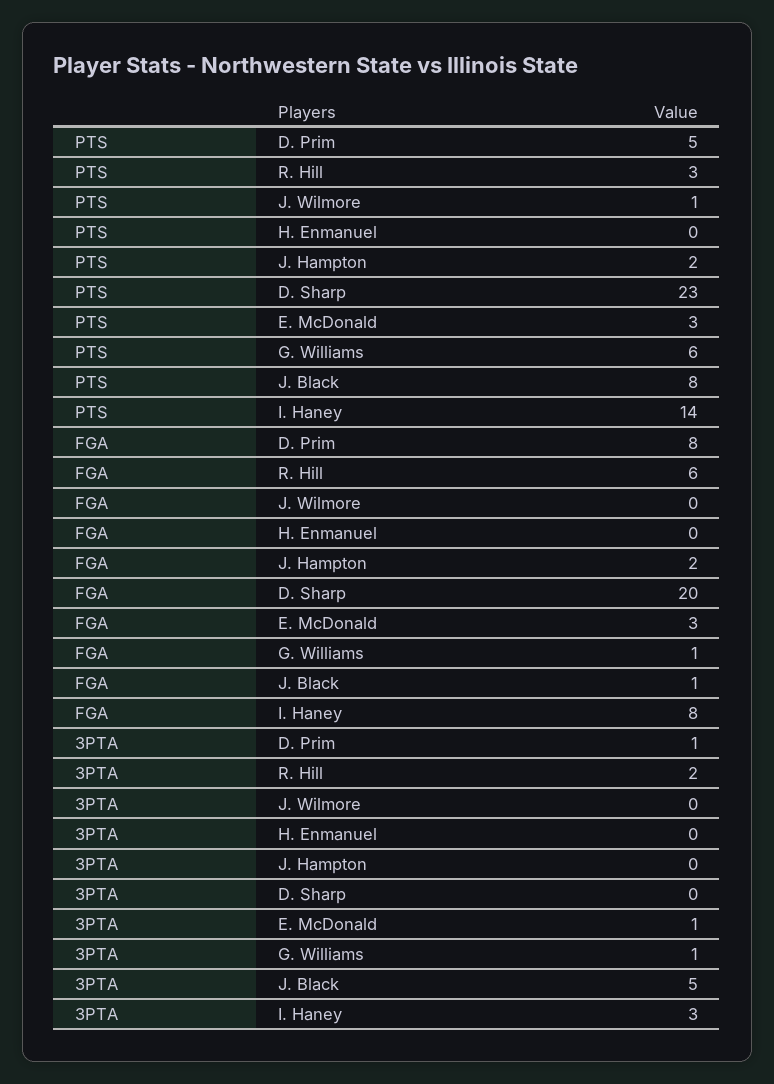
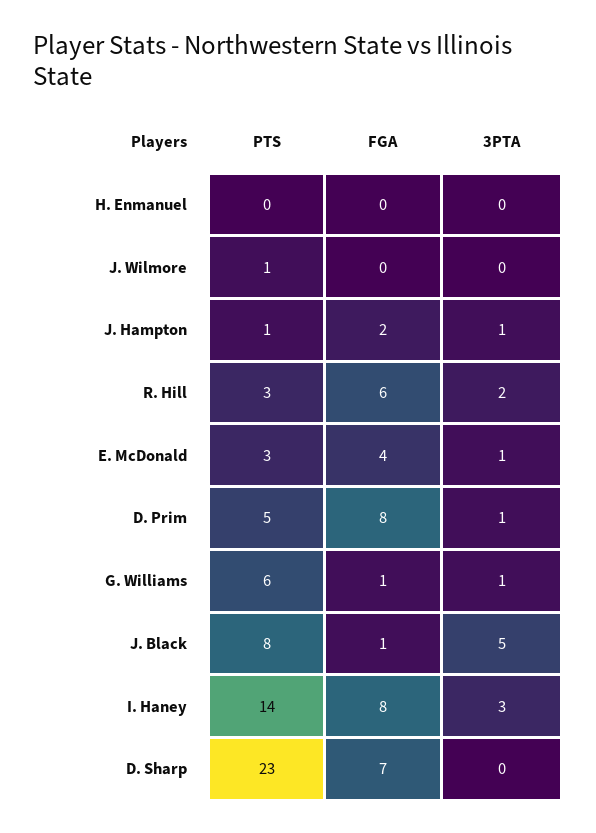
  {
    "PTS": {
      "D. Prim": 5,
      "R. Hill": 3,
      "J. Wilmore": 1,
      "H. Enmanuel": 0,
-     "J. Hampton": 2,
+     "J. Hampton": 1,
      "D. Sharp": 23,
      "E. McDonald": 3,
      "G. Williams": 6,
      "J. Black": 8,
      "I. Haney": 14
    },
    "FGA": {
      "D. Prim": 8,
      "R. Hill": 6,
      "J. Wilmore": 0,
      "H. Enmanuel": 0,
      "J. Hampton": 2,
-     "D. Sharp": 20,
+     "D. Sharp": 7,
-     "E. McDonald": 3,
+     "E. McDonald": 4,
      "G. Williams": 1,
      "J. Black": 1,
      "I. Haney": 8
    },
    "3PTA": {
      "D. Prim": 1,
      "R. Hill": 2,
      "J. Wilmore": 0,
      "H. Enmanuel": 0,
-     "J. Hampton": 0,
+     "J. Hampton": 1,
      "D. Sharp": 0,
      "E. McDonald": 1,
      "G. Williams": 1,
      "J. Black": 5,
      "I. Haney": 3
    }
  }

